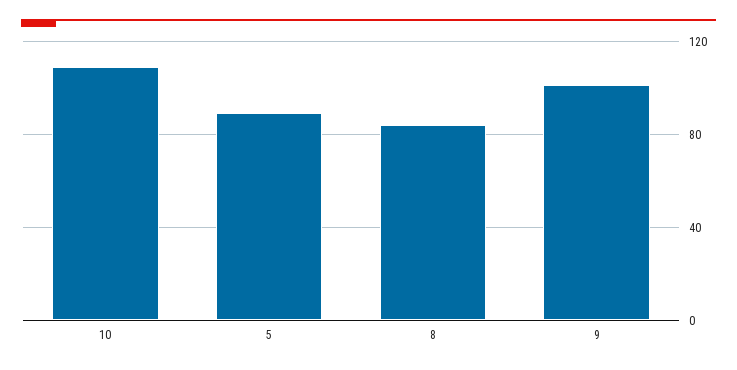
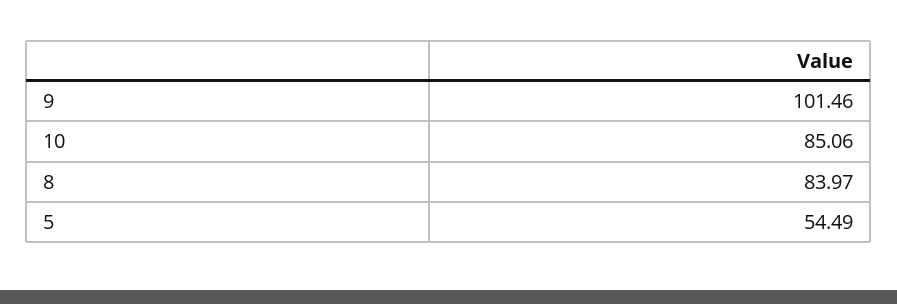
  {
-   "10": 110,
+   "10": 85.06,
-   "5": 90,
+   "5": 54.49,
    "8": 83.97,
    "9": 101.46
  }

